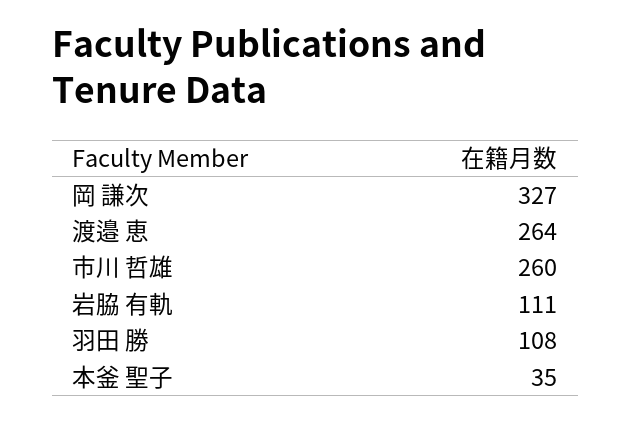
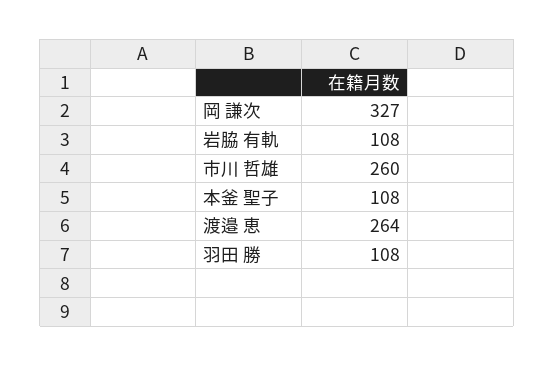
  {
    "岡 謙次": 327,
    "渡邉 恵": 264,
    "市川 哲雄": 260,
-   "岩脇 有軌": 111,
+   "岩脇 有軌": 108,
    "羽田 勝": 108,
-   "本釜 聖子": 35
+   "本釜 聖子": 108
  }

